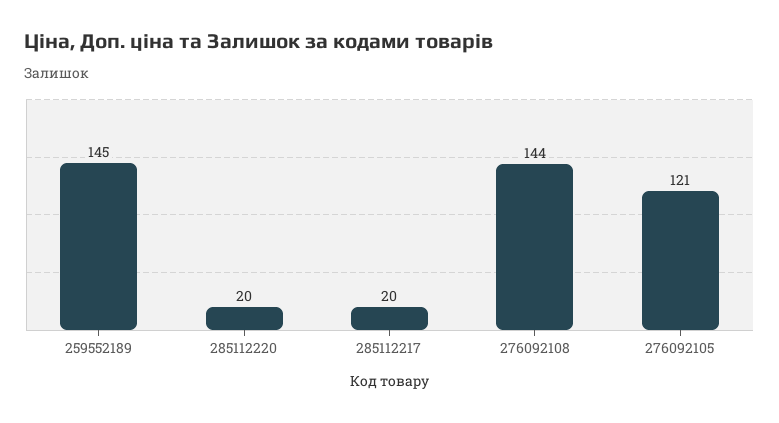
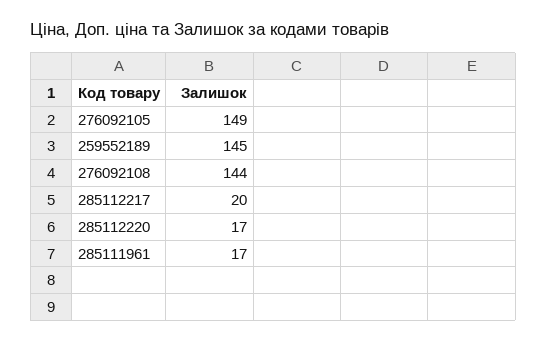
  {
    "259552189": 145,
-   "285112220": 20,
+   "285112220": 17,
    "285112217": 20,
    "276092108": 144,
-   "276092105": 121
+   "276092105": 149,
+   "285111961": 17
  }

